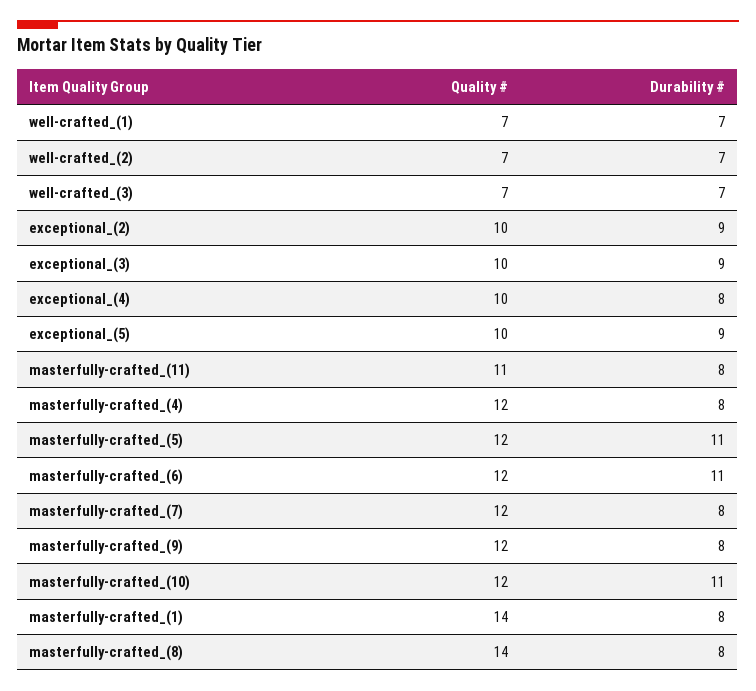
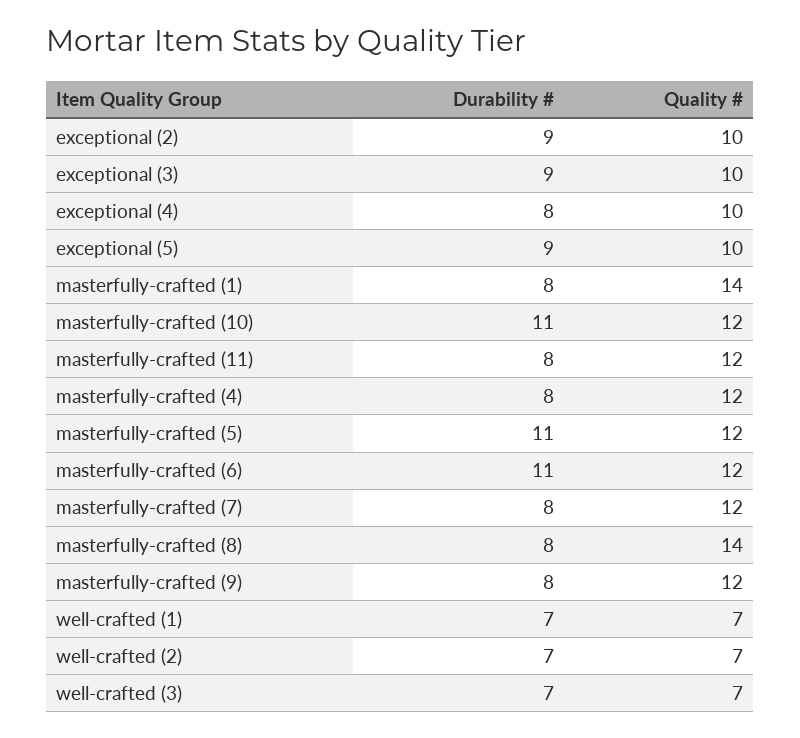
  {
    "Quality #": {
      "well-crafted_(1)": 7,
      "well-crafted_(2)": 7,
      "well-crafted_(3)": 7,
      "exceptional_(2)": 10,
      "exceptional_(3)": 10,
      "exceptional_(4)": 10,
      "exceptional_(5)": 10,
-     "masterfully-crafted_(11)": 11,
+     "masterfully-crafted_(11)": 12,
      "masterfully-crafted_(4)": 12,
      "masterfully-crafted_(5)": 12,
      "masterfully-crafted_(6)": 12,
      "masterfully-crafted_(7)": 12,
      "masterfully-crafted_(9)": 12,
      "masterfully-crafted_(10)": 12,
      "masterfully-crafted_(1)": 14,
      "masterfully-crafted_(8)": 14
    },
    "Durability #": {
      "well-crafted_(1)": 7,
      "well-crafted_(2)": 7,
      "well-crafted_(3)": 7,
      "exceptional_(2)": 9,
      "exceptional_(3)": 9,
      "exceptional_(4)": 8,
      "exceptional_(5)": 9,
      "masterfully-crafted_(11)": 8,
      "masterfully-crafted_(4)": 8,
      "masterfully-crafted_(5)": 11,
      "masterfully-crafted_(6)": 11,
      "masterfully-crafted_(7)": 8,
      "masterfully-crafted_(9)": 8,
      "masterfully-crafted_(10)": 11,
      "masterfully-crafted_(1)": 8,
      "masterfully-crafted_(8)": 8
    }
  }

